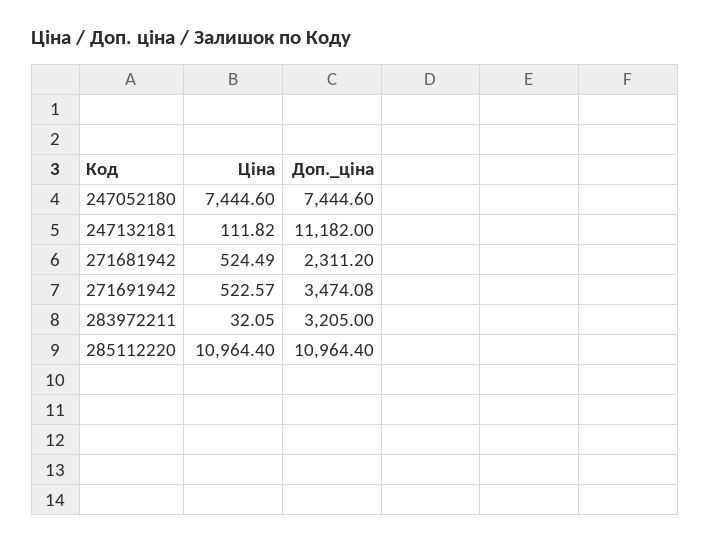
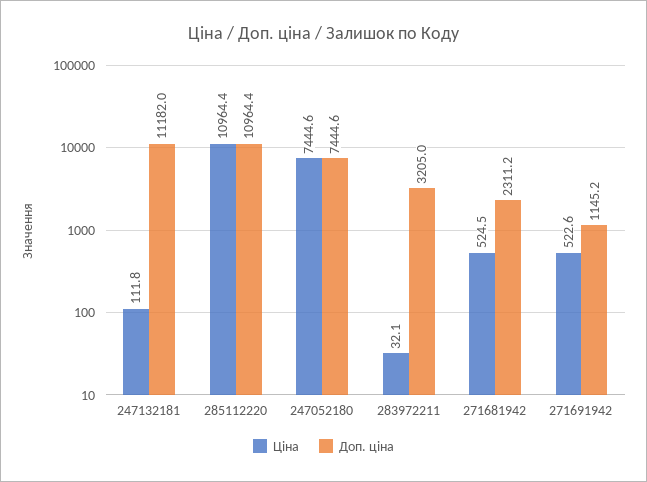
  {
    "Ціна": {
      "247052180": 7444.6,
      "247132181": 111.82,
      "271681942": 524.49,
      "271691942": 522.57,
      "283972211": 32.05,
      "285112220": 10964.4
    },
    "Доп._ціна": {
      "247052180": 7444.6,
      "247132181": 11182,
      "271681942": 2311.2,
-     "271691942": 3474.08,
+     "271691942": 1145.2,
      "283972211": 3205,
      "285112220": 10964.4
    }
  }

